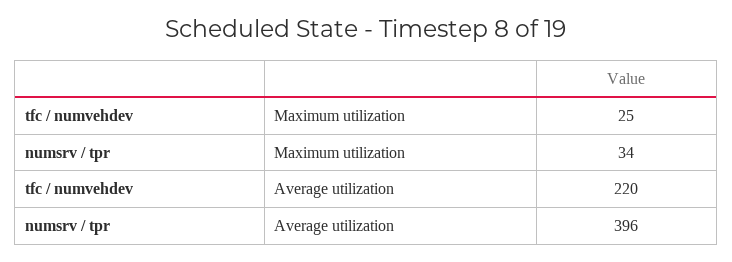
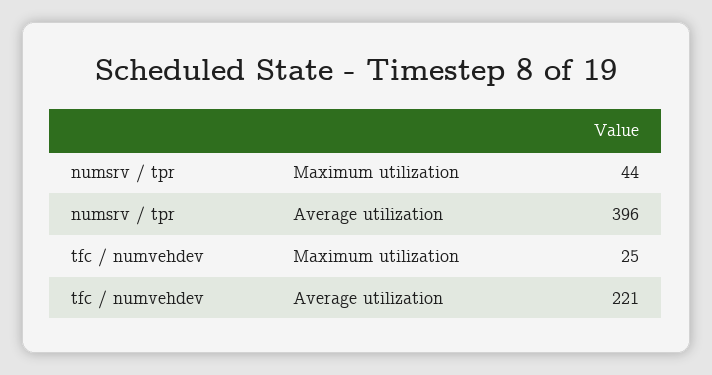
  {
    "tfc / numvehdev": {
      "Maximum utilization": 25,
-     "Average utilization": 220
+     "Average utilization": 221
    },
    "numsrv / tpr": {
-     "Maximum utilization": 34,
+     "Maximum utilization": 44,
      "Average utilization": 396
    }
  }

